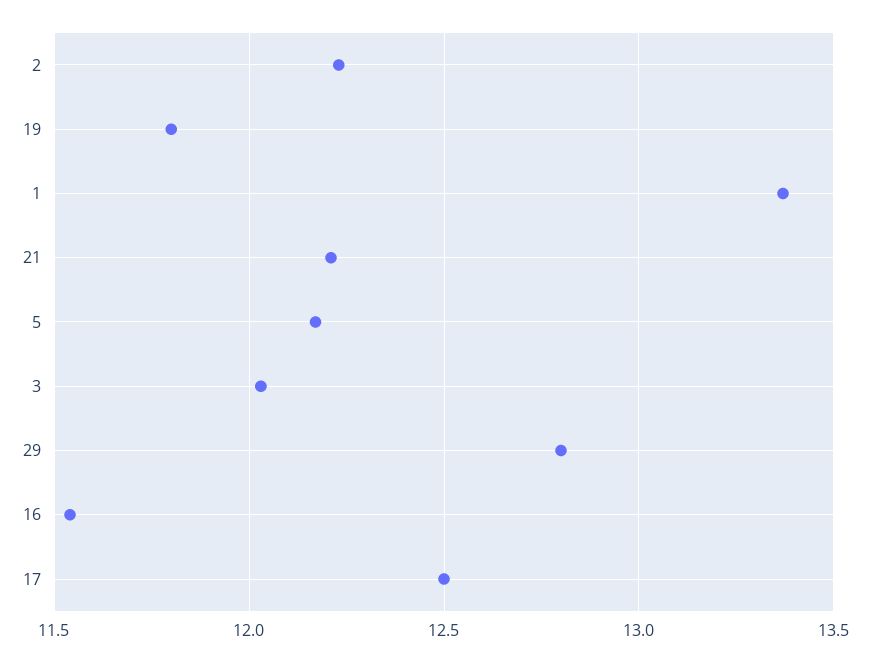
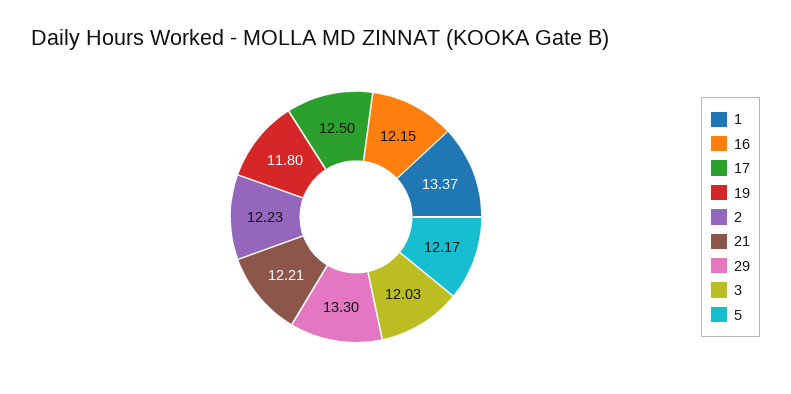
  {
    "2": 12.23,
    "19": 11.8,
    "1": 13.37,
    "21": 12.21,
    "5": 12.17,
    "3": 12.03,
-   "29": 12.8,
+   "29": 13.3,
-   "16": 11.55,
+   "16": 12.15,
    "17": 12.5
  }

